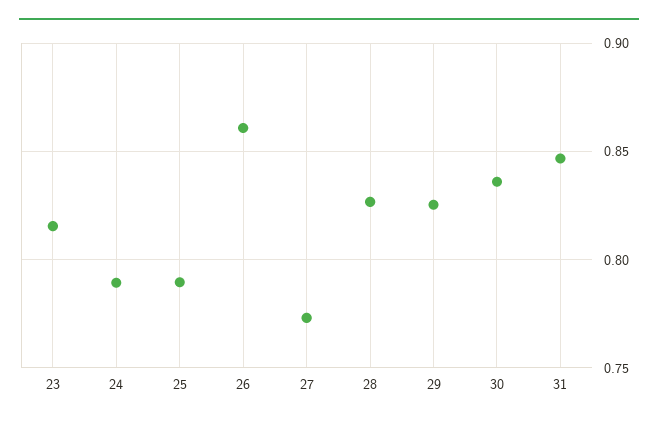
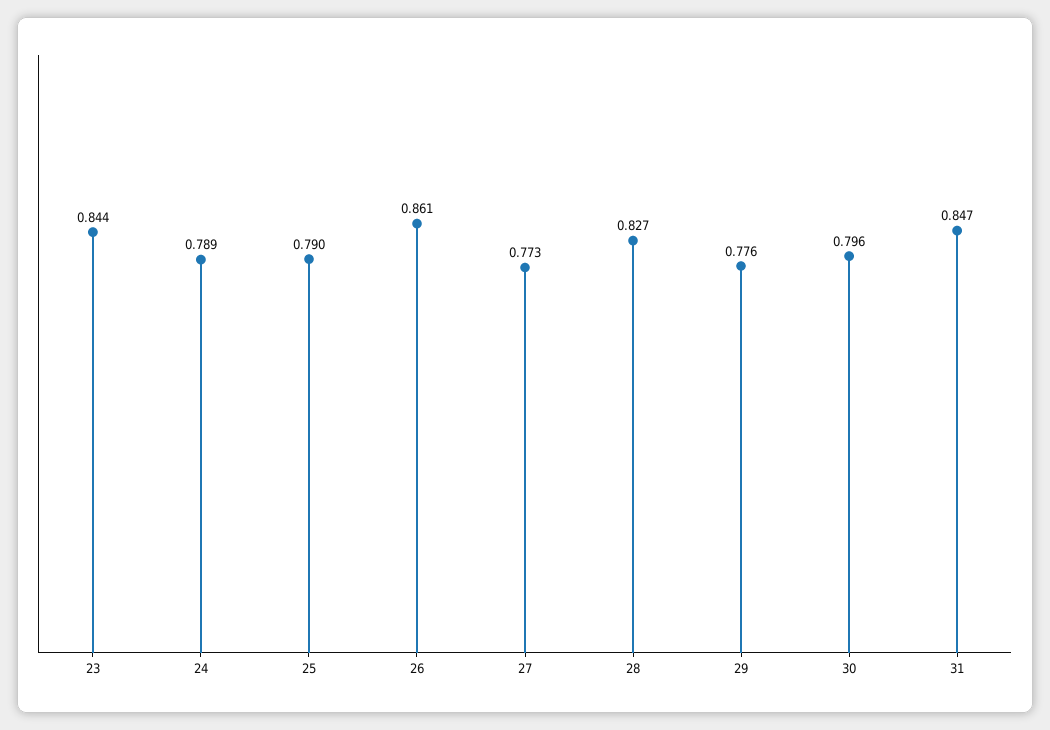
  {
-   "23": 0.815,
+   "23": 0.844,
    "24": 0.789,
    "25": 0.79,
    "26": 0.861,
    "27": 0.773,
    "28": 0.827,
-   "29": 0.825,
+   "29": 0.776,
-   "30": 0.835,
+   "30": 0.796,
    "31": 0.847
  }

